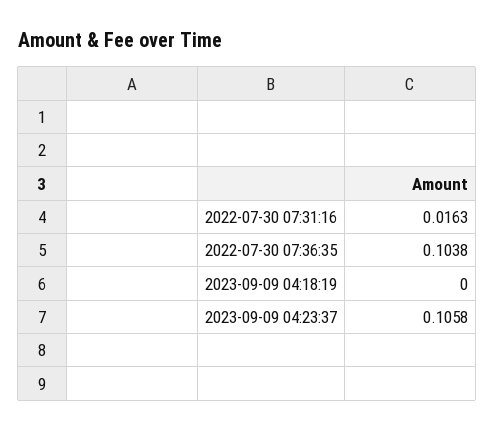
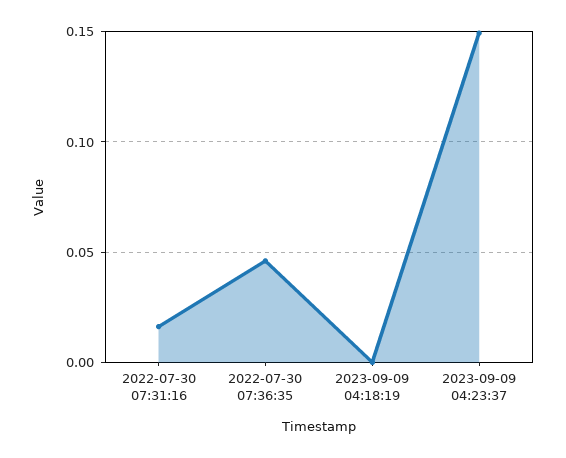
  {
    "2022-07-30 07:31:16": 0.0163,
-   "2022-07-30 07:36:35": 0.1038,
+   "2022-07-30 07:36:35": 0.045,
    "2023-09-09 04:18:19": 0,
-   "2023-09-09 04:23:37": 0.1058
+   "2023-09-09 04:23:37": 0.15
  }

